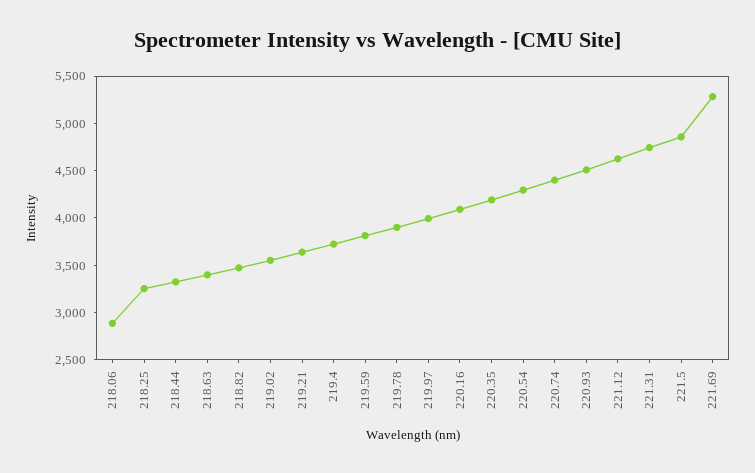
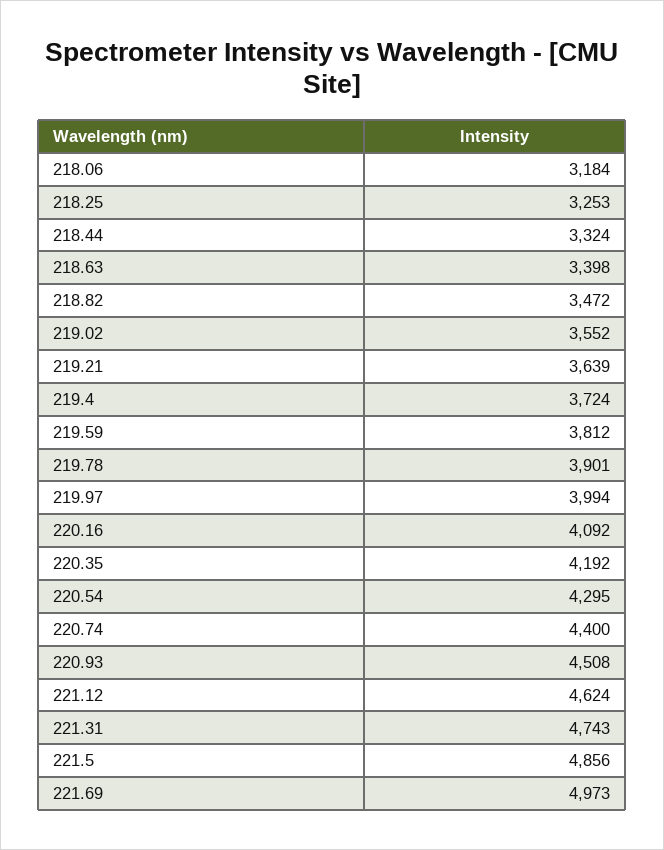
  {
-   "218.06": 2900,
+   "218.06": 3184,
    "218.25": 3253,
    "218.44": 3324,
    "218.63": 3398,
    "218.82": 3472,
    "219.02": 3552,
    "219.21": 3639,
    "219.4": 3724,
    "219.59": 3812,
    "219.78": 3901,
    "219.97": 3994,
    "220.16": 4092,
    "220.35": 4192,
    "220.54": 4295,
    "220.74": 4400,
    "220.93": 4508,
    "221.12": 4624,
    "221.31": 4743,
    "221.5": 4856,
-   "221.69": 5300
+   "221.69": 4973
  }

